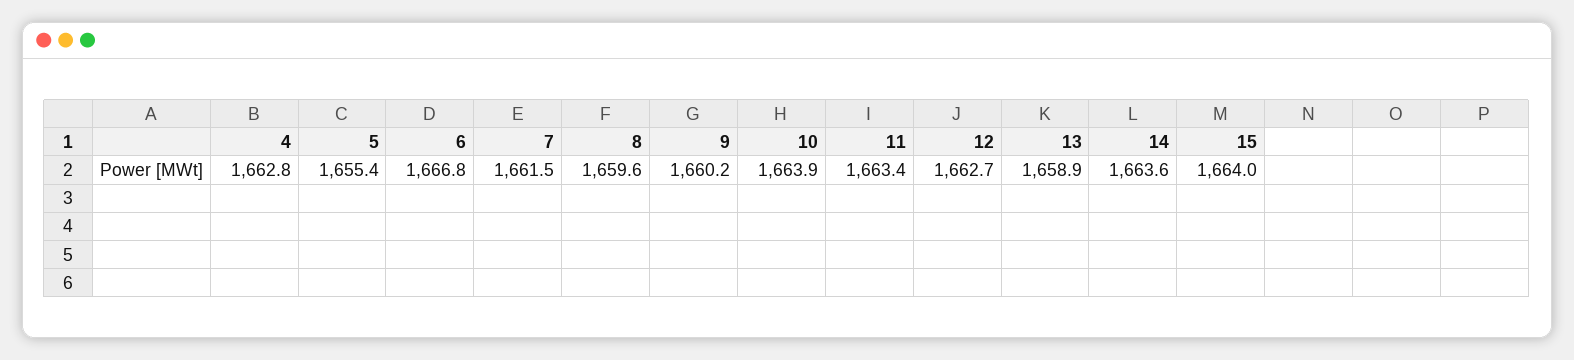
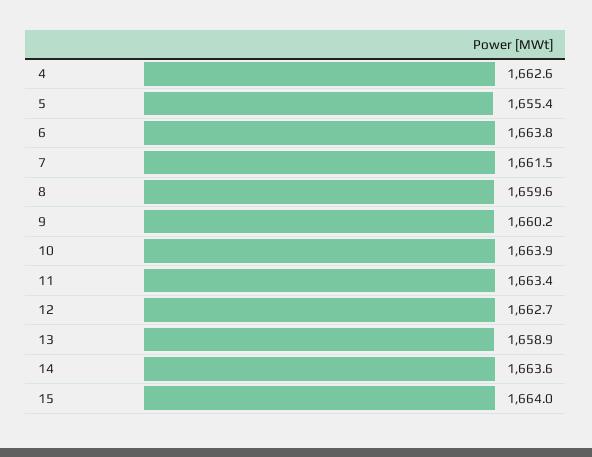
  {
-   "4": 1662.8,
+   "4": 1662.6,
    "5": 1655.4,
-   "6": 1666.8,
+   "6": 1663.8,
    "7": 1661.5,
    "8": 1659.6,
    "9": 1660.2,
    "10": 1663.9,
    "11": 1663.4,
    "12": 1662.7,
    "13": 1658.9,
    "14": 1663.6,
    "15": 1664
  }

